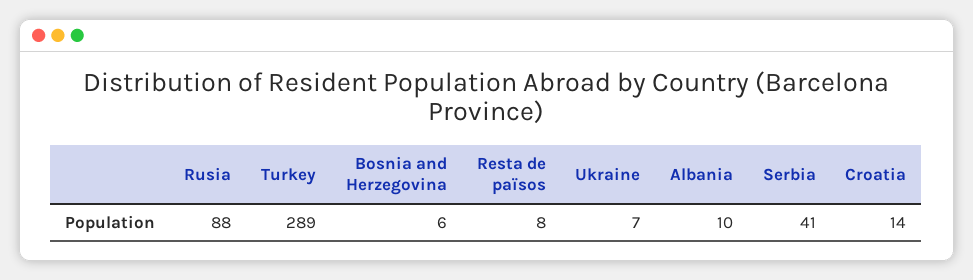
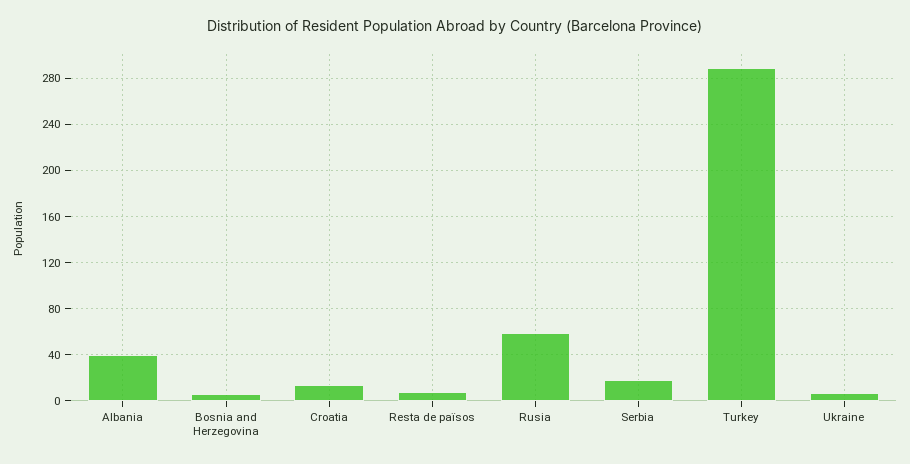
  {
-   "Rusia": 88,
+   "Rusia": 60,
    "Turkey": 289,
    "Bosnia and Herzegovina": 6,
    "Resta de països": 8,
    "Ukraine": 7,
-   "Albania": 10,
+   "Albania": 40,
-   "Serbia": 41,
+   "Serbia": 20,
    "Croatia": 14
  }

